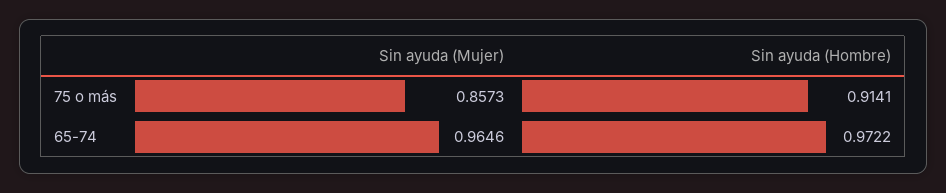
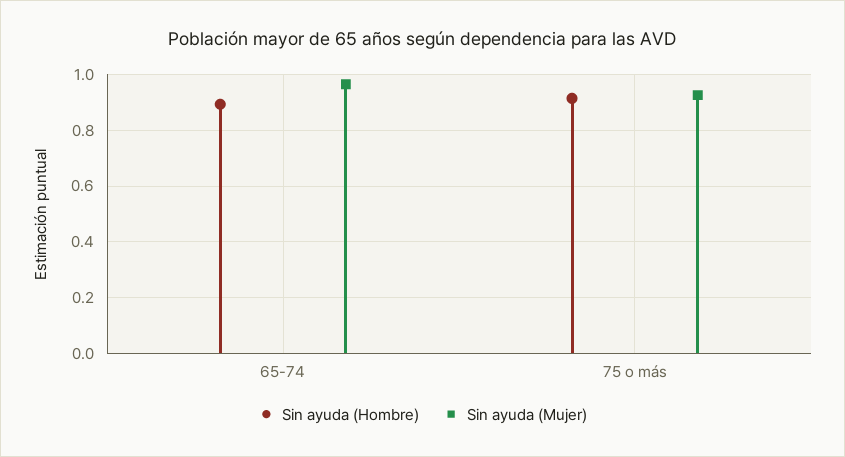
  {
    "Sin ayuda (Mujer)": {
-     "75 o más": 0.8573,
+     "75 o más": 0.925,
      "65-74": 0.9646
    },
    "Sin ayuda (Hombre)": {
      "75 o más": 0.9141,
-     "65-74": 0.9722
+     "65-74": 0.9
    }
  }

